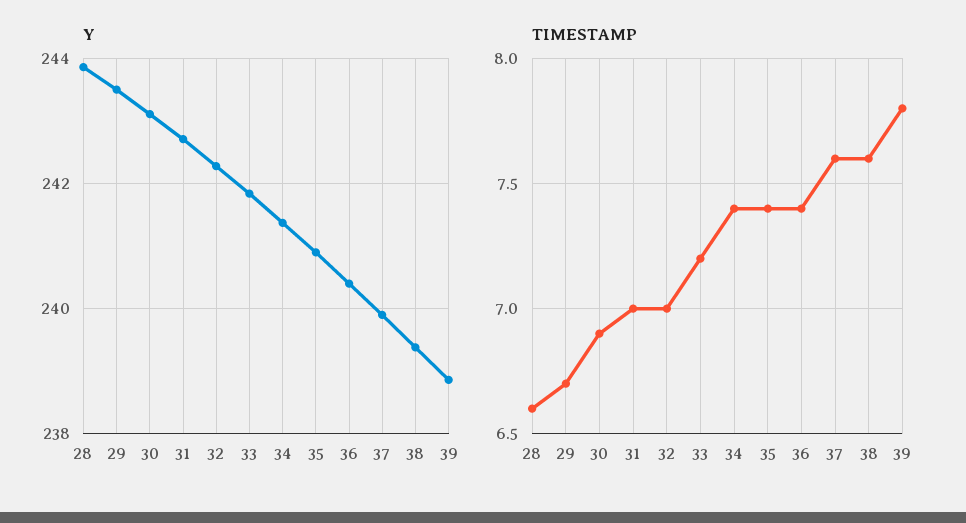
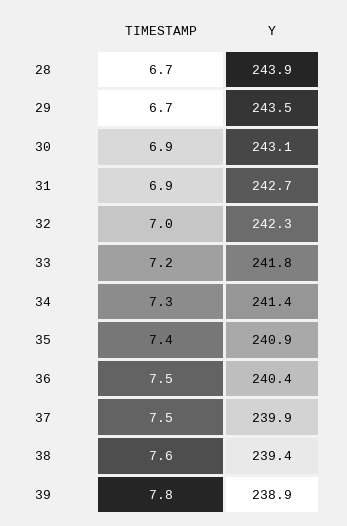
  {
    "Y": {
      "28": 243.9,
      "29": 243.5,
      "30": 243.1,
      "31": 242.7,
      "32": 242.3,
      "33": 241.8,
      "34": 241.4,
      "35": 240.9,
      "36": 240.4,
      "37": 239.9,
      "38": 239.4,
      "39": 238.9
    },
    "TIMESTAMP": {
-     "28": 6.6,
+     "28": 6.7,
      "29": 6.7,
      "30": 6.9,
-     "31": 7,
+     "31": 6.9,
      "32": 7,
      "33": 7.2,
-     "34": 7.4,
+     "34": 7.3,
      "35": 7.4,
-     "36": 7.4,
+     "36": 7.5,
-     "37": 7.6,
+     "37": 7.5,
      "38": 7.6,
      "39": 7.8
    }
  }

